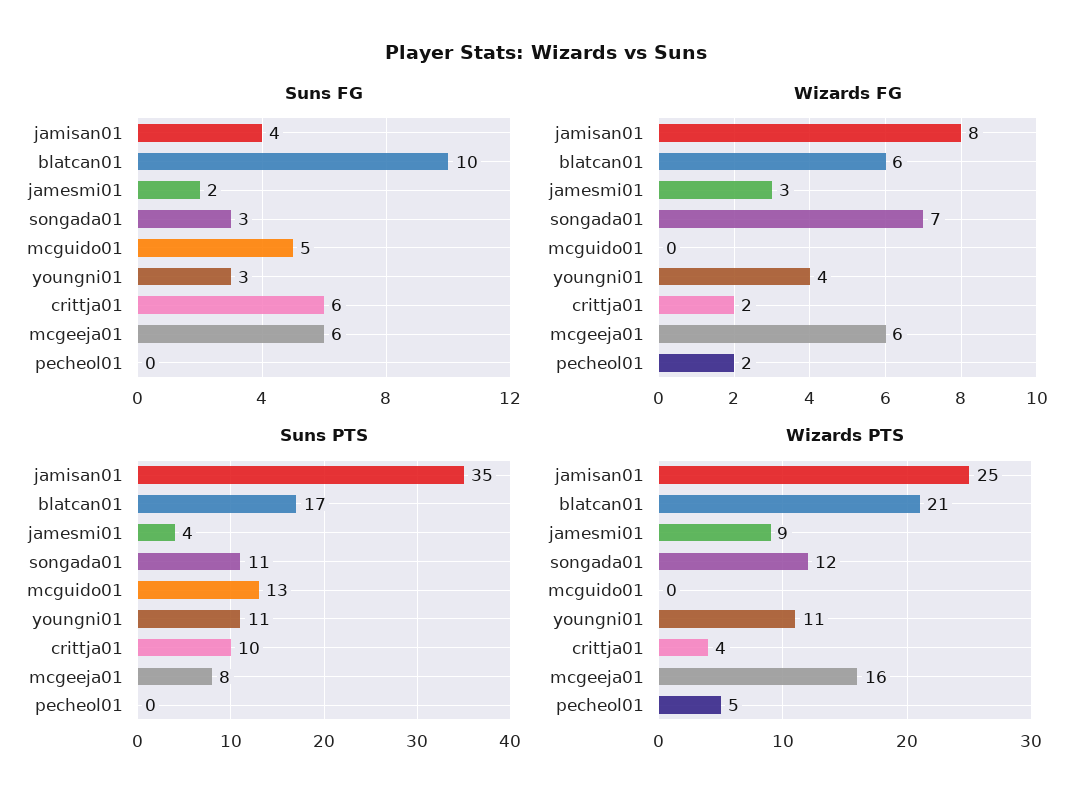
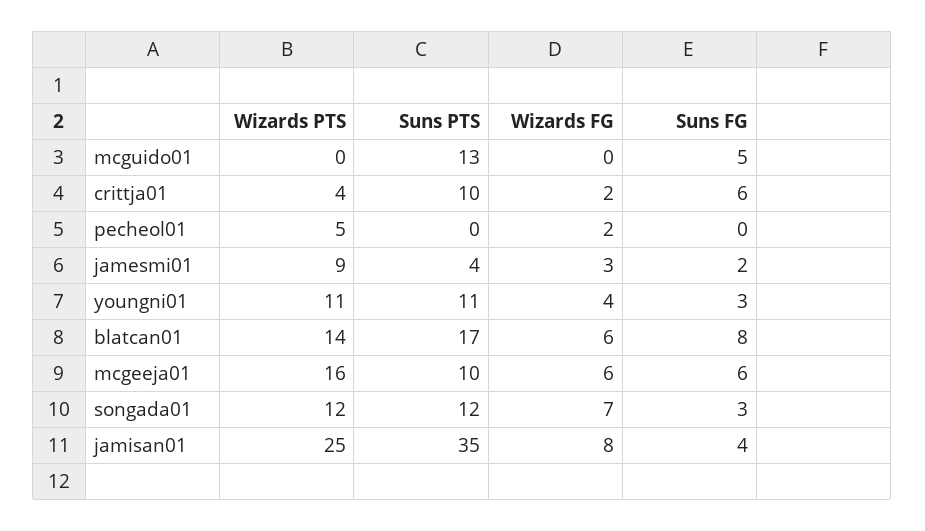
  {
    "Suns FG": {
      "jamisan01": 4,
-     "blatcan01": 10,
+     "blatcan01": 8,
      "jamesmi01": 2,
      "songada01": 3,
      "mcguido01": 5,
      "youngni01": 3,
      "crittja01": 6,
      "mcgeeja01": 6,
      "pecheol01": 0
    },
    "Wizards FG": {
      "jamisan01": 8,
      "blatcan01": 6,
      "jamesmi01": 3,
      "songada01": 7,
      "mcguido01": 0,
      "youngni01": 4,
      "crittja01": 2,
      "mcgeeja01": 6,
      "pecheol01": 2
    },
    "Suns PTS": {
      "jamisan01": 35,
      "blatcan01": 17,
      "jamesmi01": 4,
-     "songada01": 11,
+     "songada01": 12,
      "mcguido01": 13,
      "youngni01": 11,
      "crittja01": 10,
-     "mcgeeja01": 8,
+     "mcgeeja01": 10,
      "pecheol01": 0
    },
    "Wizards PTS": {
      "jamisan01": 25,
-     "blatcan01": 21,
+     "blatcan01": 14,
      "jamesmi01": 9,
      "songada01": 12,
      "mcguido01": 0,
      "youngni01": 11,
      "crittja01": 4,
      "mcgeeja01": 16,
      "pecheol01": 5
    }
  }

